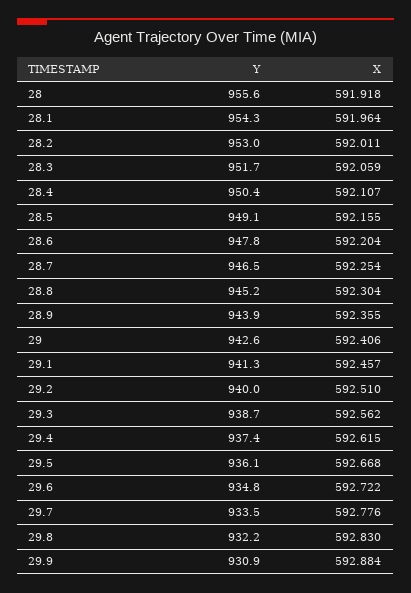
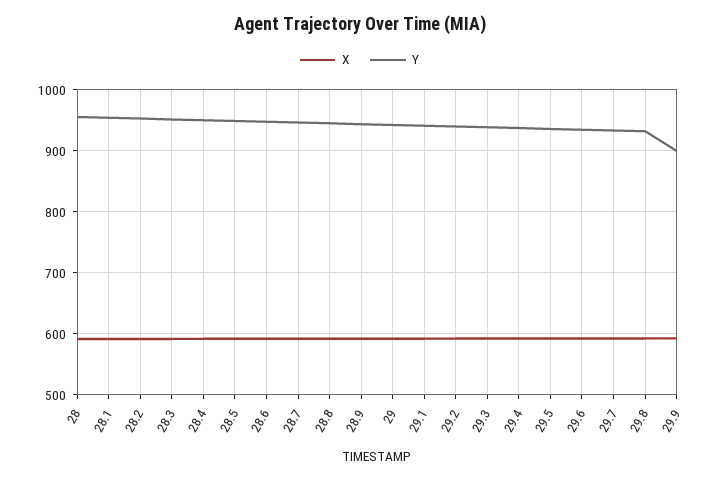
  {
    "Y": {
      "28": 955.6,
      "28.1": 954.3,
      "28.2": 953,
      "28.3": 951.7,
      "28.4": 950.4,
      "28.5": 949.1,
      "28.6": 947.8,
      "28.7": 946.5,
      "28.8": 945.2,
      "28.9": 943.9,
      "29": 942.6,
      "29.1": 941.3,
      "29.2": 940,
      "29.3": 938.7,
      "29.4": 937.4,
      "29.5": 936.1,
      "29.6": 934.8,
      "29.7": 933.5,
      "29.8": 932.2,
-     "29.9": 930.9
+     "29.9": 900
    },
    "X": {
      "28": 591.918,
      "28.1": 591.964,
      "28.2": 592.011,
      "28.3": 592.059,
      "28.4": 592.107,
      "28.5": 592.155,
      "28.6": 592.204,
      "28.7": 592.254,
      "28.8": 592.304,
      "28.9": 592.355,
      "29": 592.406,
      "29.1": 592.457,
      "29.2": 592.51,
      "29.3": 592.562,
      "29.4": 592.615,
      "29.5": 592.668,
      "29.6": 592.722,
      "29.7": 592.776,
      "29.8": 592.83,
      "29.9": 592.884
    }
  }

